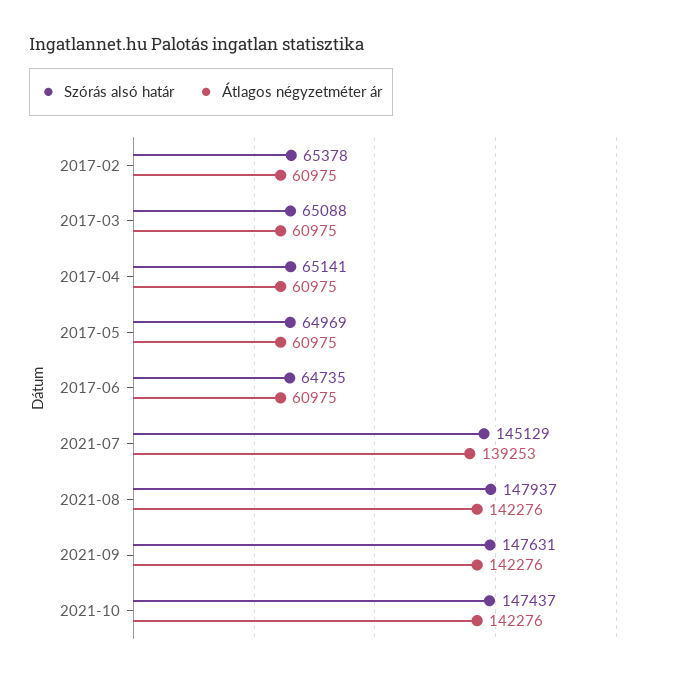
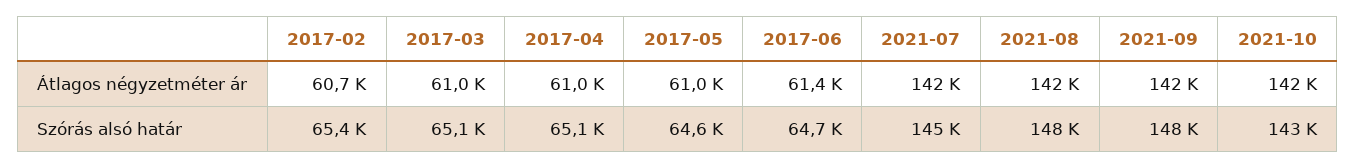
  {
    "Szórás alsó határ": {
      "2017-02": 65378,
      "2017-03": 65088,
      "2017-04": 65141,
-     "2017-05": 64969,
+     "2017-05": 64600,
      "2017-06": 64735,
      "2021-07": 145129,
      "2021-08": 147937,
      "2021-09": 147631,
-     "2021-10": 147437
+     "2021-10": 143000
    },
    "Átlagos négyzetméter ár": {
-     "2017-02": 60975,
+     "2017-02": 60700,
      "2017-03": 60975,
      "2017-04": 60975,
      "2017-05": 60975,
-     "2017-06": 60975,
+     "2017-06": 61400,
-     "2021-07": 139253,
+     "2021-07": 142000,
      "2021-08": 142276,
      "2021-09": 142276,
      "2021-10": 142276
    }
  }

